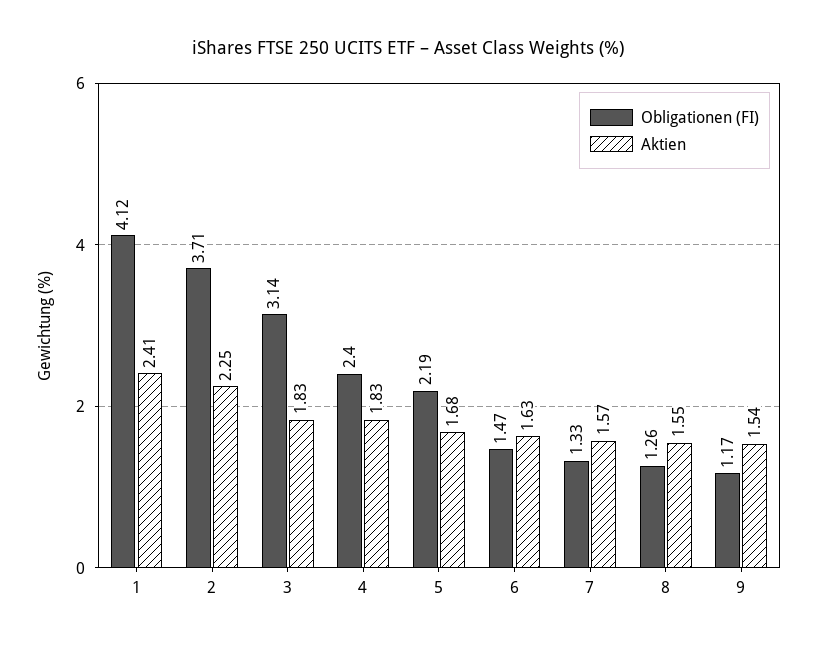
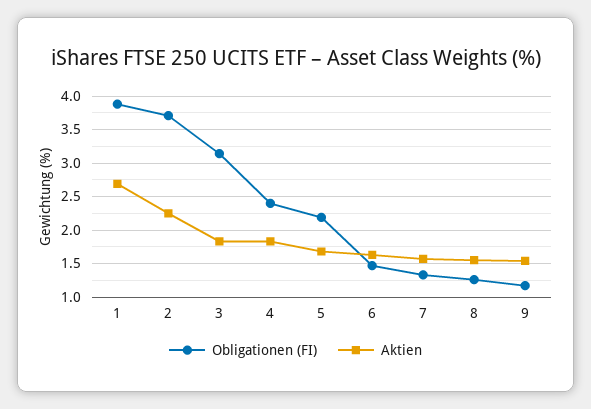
  {
    "Obligationen (FI)": {
-     "1": 4.12,
+     "1": 3.9,
      "2": 3.71,
      "3": 3.14,
      "4": 2.4,
      "5": 2.19,
      "6": 1.47,
      "7": 1.33,
      "8": 1.26,
      "9": 1.17
    },
    "Aktien": {
-     "1": 2.41,
+     "1": 2.7,
      "2": 2.25,
      "3": 1.83,
      "4": 1.83,
      "5": 1.68,
      "6": 1.63,
      "7": 1.57,
      "8": 1.55,
      "9": 1.54
    }
  }

